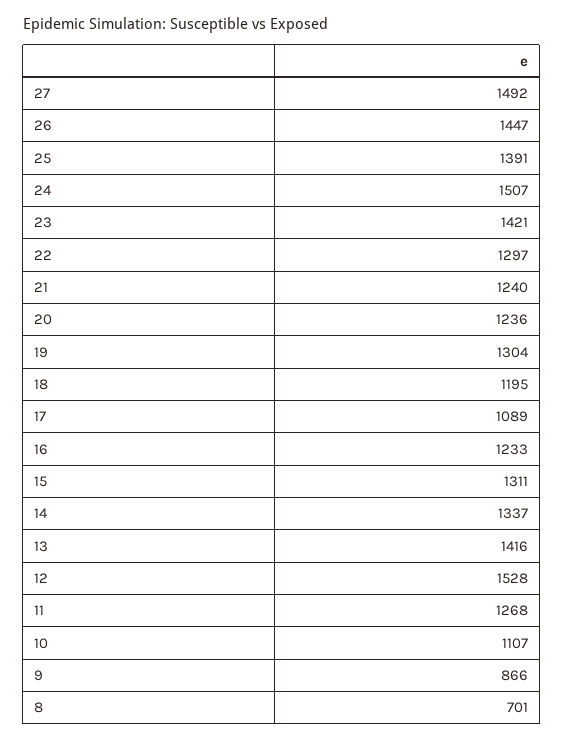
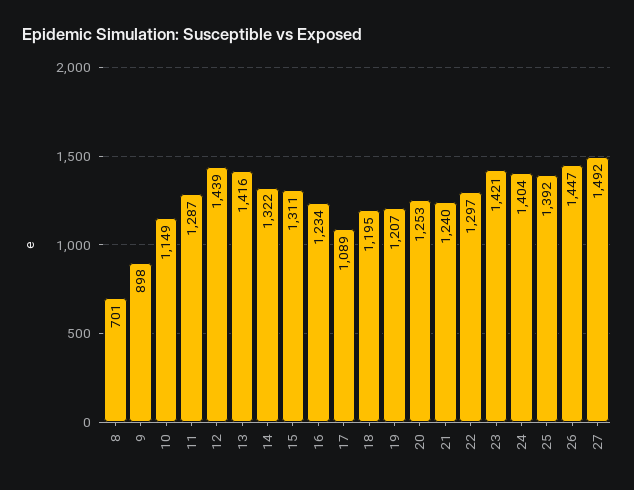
  {
    "27": 1492,
    "26": 1447,
-   "25": 1391,
+   "25": 1392,
-   "24": 1507,
+   "24": 1404,
    "23": 1421,
    "22": 1297,
    "21": 1240,
-   "20": 1236,
+   "20": 1253,
-   "19": 1304,
+   "19": 1207,
    "18": 1195,
    "17": 1089,
-   "16": 1233,
+   "16": 1234,
    "15": 1311,
-   "14": 1337,
+   "14": 1322,
    "13": 1416,
-   "12": 1528,
+   "12": 1439,
-   "11": 1268,
+   "11": 1287,
-   "10": 1107,
+   "10": 1149,
-   "9": 866,
+   "9": 898,
    "8": 701
  }

